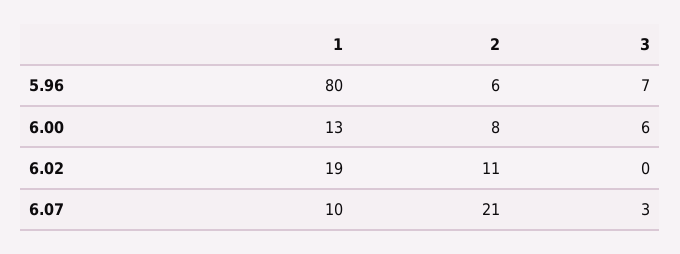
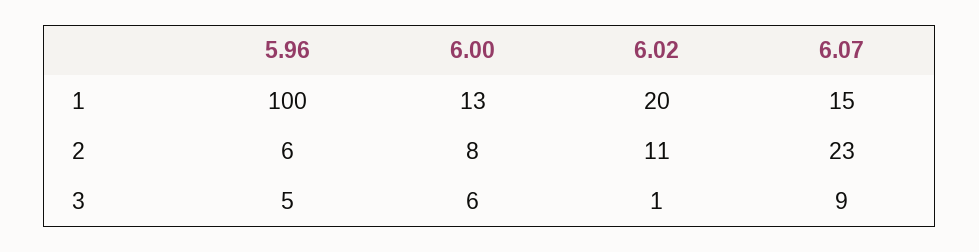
  {
    "1": {
-     "5.96": 80,
+     "5.96": 100,
      "6.00": 13,
-     "6.02": 19,
+     "6.02": 20,
-     "6.07": 10
+     "6.07": 15
    },
    "2": {
      "5.96": 6,
      "6.00": 8,
      "6.02": 11,
-     "6.07": 21
+     "6.07": 23
    },
    "3": {
-     "5.96": 7,
+     "5.96": 5,
      "6.00": 6,
-     "6.02": 0,
+     "6.02": 1,
-     "6.07": 3
+     "6.07": 9
    }
  }

